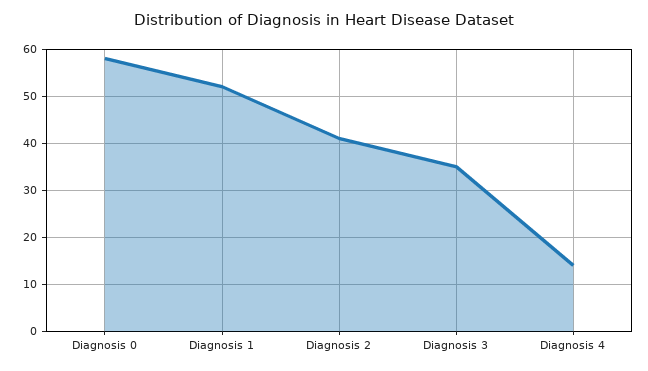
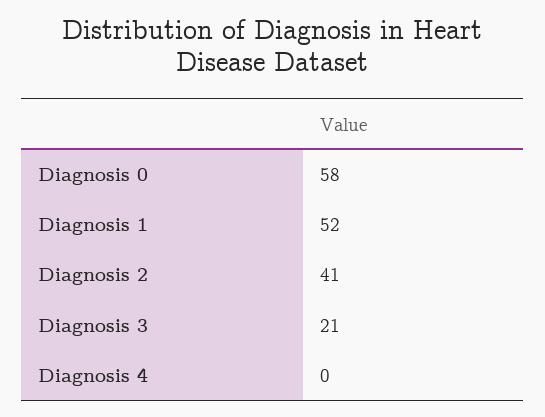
  {
    "Diagnosis 0": 58,
    "Diagnosis 1": 52,
    "Diagnosis 2": 41,
-   "Diagnosis 3": 35,
+   "Diagnosis 3": 21,
-   "Diagnosis 4": 15
+   "Diagnosis 4": 0
  }

